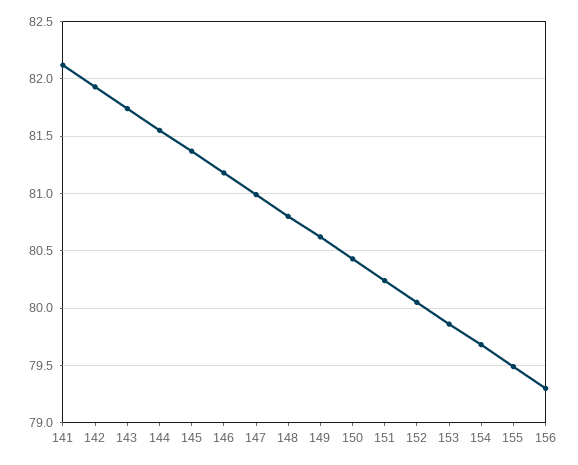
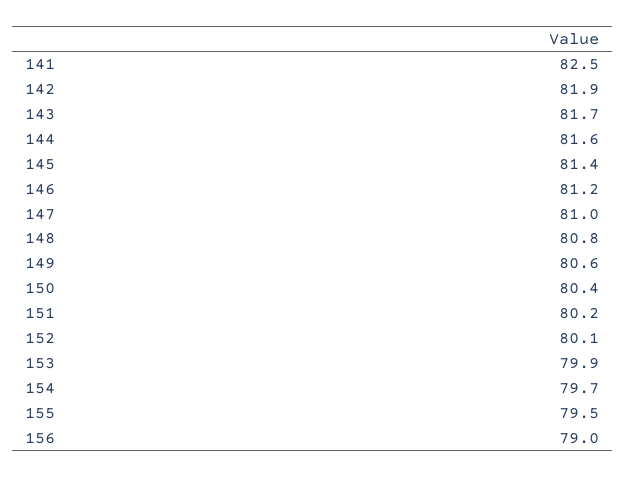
  {
-   "141": 82.1,
+   "141": 82.5,
    "142": 81.9,
    "143": 81.7,
    "144": 81.6,
    "145": 81.4,
    "146": 81.2,
    "147": 81,
    "148": 80.8,
    "149": 80.6,
    "150": 80.4,
    "151": 80.2,
    "152": 80.1,
    "153": 79.9,
    "154": 79.7,
    "155": 79.5,
-   "156": 79.3
+   "156": 79
  }

